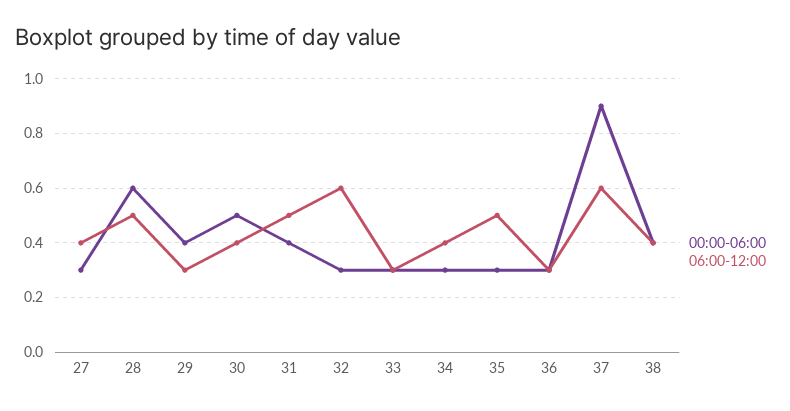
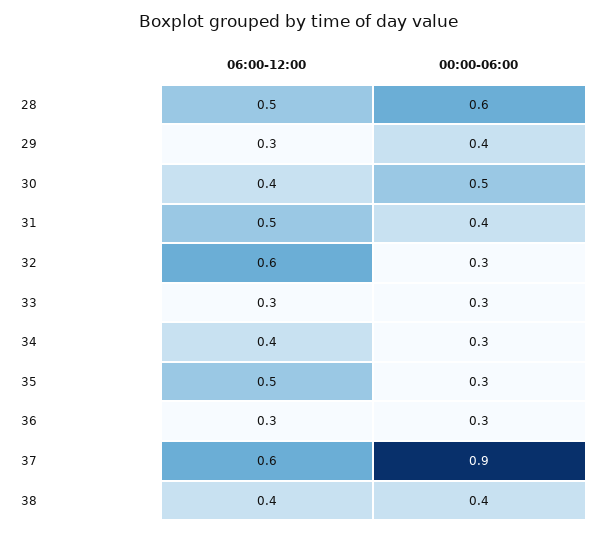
  {
    "00:00-06:00": {
-     "27": 0.3,
      "28": 0.6,
      "29": 0.4,
      "30": 0.5,
      "31": 0.4,
      "32": 0.3,
      "33": 0.3,
      "34": 0.3,
      "35": 0.3,
      "36": 0.3,
      "37": 0.9,
      "38": 0.4
    },
    "06:00-12:00": {
-     "27": 0.4,
      "28": 0.5,
      "29": 0.3,
      "30": 0.4,
      "31": 0.5,
      "32": 0.6,
      "33": 0.3,
      "34": 0.4,
      "35": 0.5,
      "36": 0.3,
      "37": 0.6,
      "38": 0.4
    }
  }

